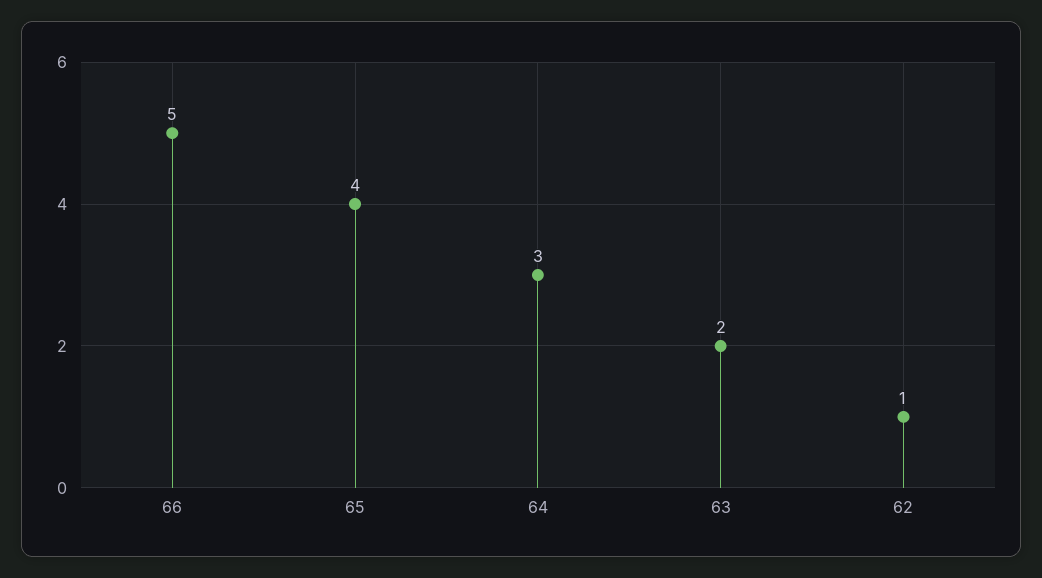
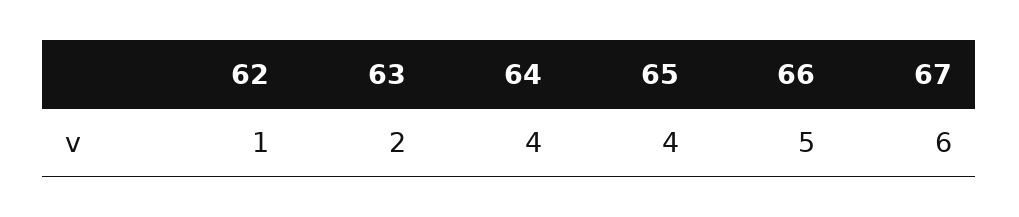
  {
    "66": 5,
    "65": 4,
-   "64": 3,
+   "64": 4,
    "63": 2,
-   "62": 1
+   "62": 1,
+   "67": 6
  }

